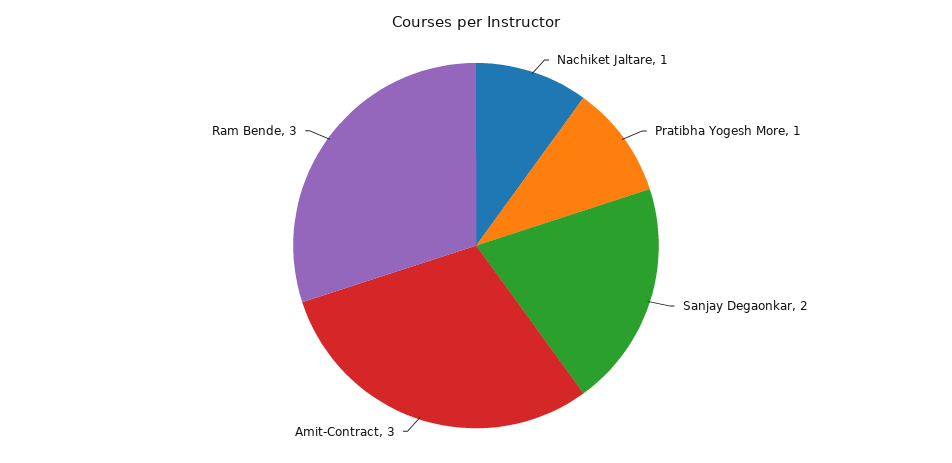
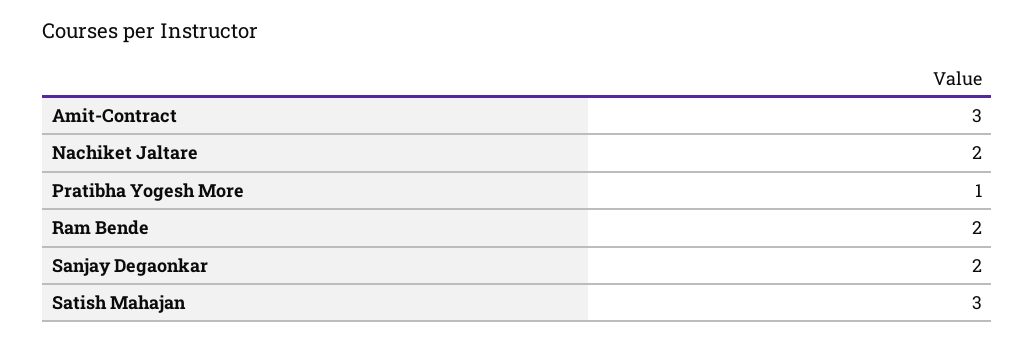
  {
-   "Nachiket Jaltare": 1,
+   "Nachiket Jaltare": 2,
    "Pratibha Yogesh More": 1,
    "Sanjay Degaonkar": 2,
    "Amit-Contract": 3,
-   "Ram Bende": 3
+   "Ram Bende": 2,
+   "Satish Mahajan": 3
  }

